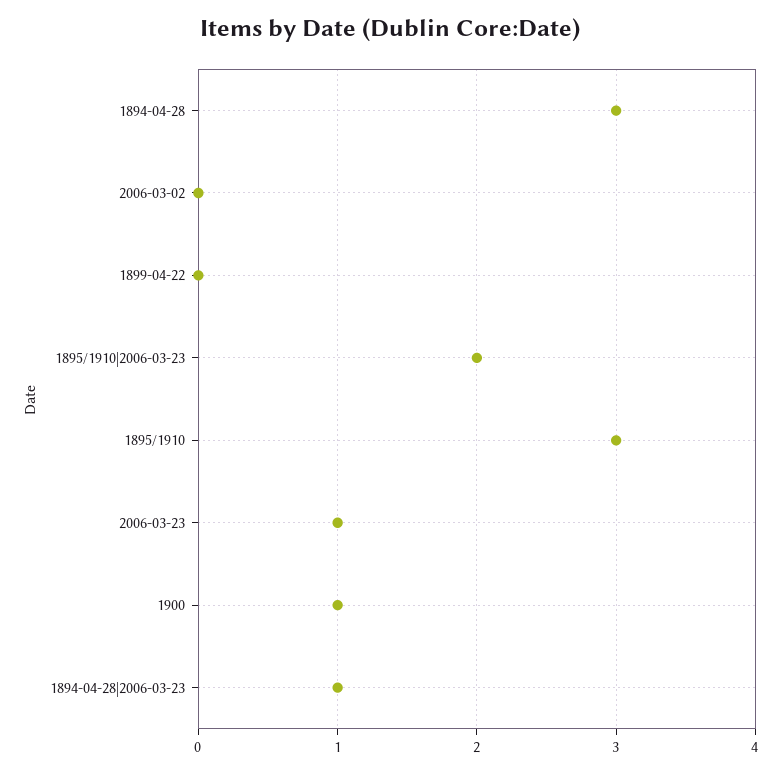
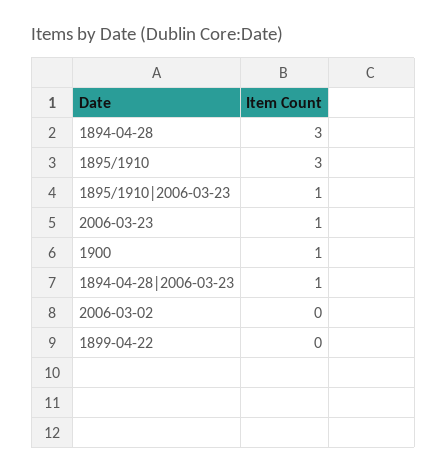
  {
    "1894-04-28": 3,
    "2006-03-02": 0,
    "1899-04-22": 0,
-   "1895/1910|2006-03-23": 2,
+   "1895/1910|2006-03-23": 1,
    "1895/1910": 3,
    "2006-03-23": 1,
    "1900": 1,
    "1894-04-28|2006-03-23": 1
  }

